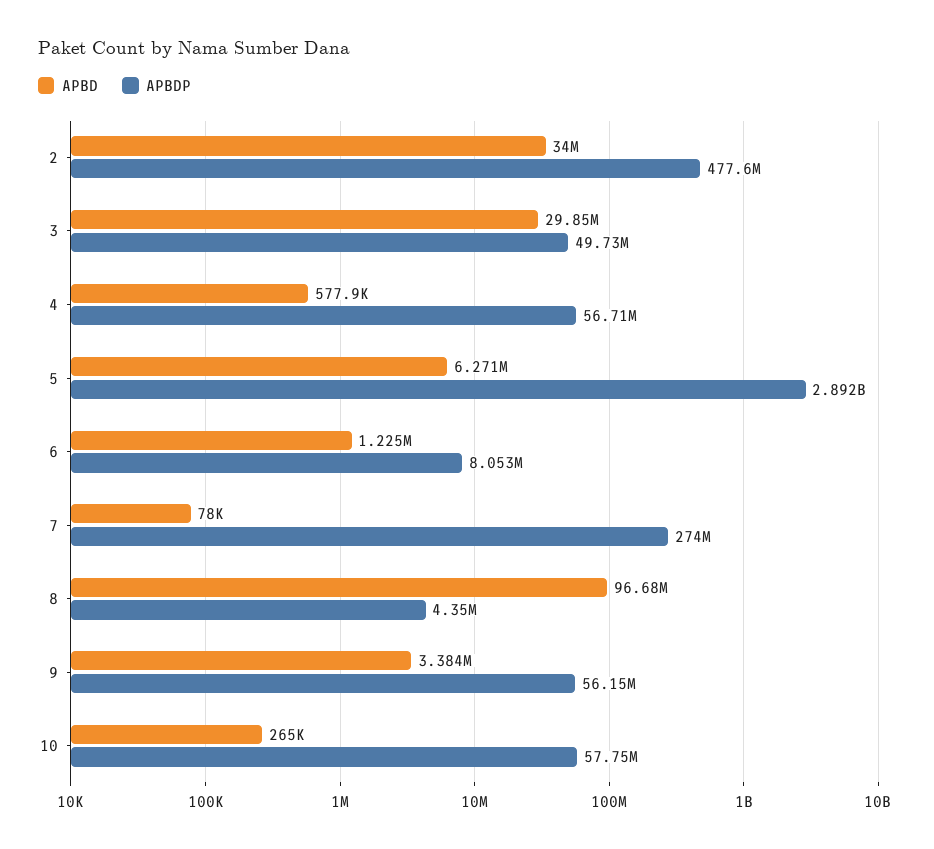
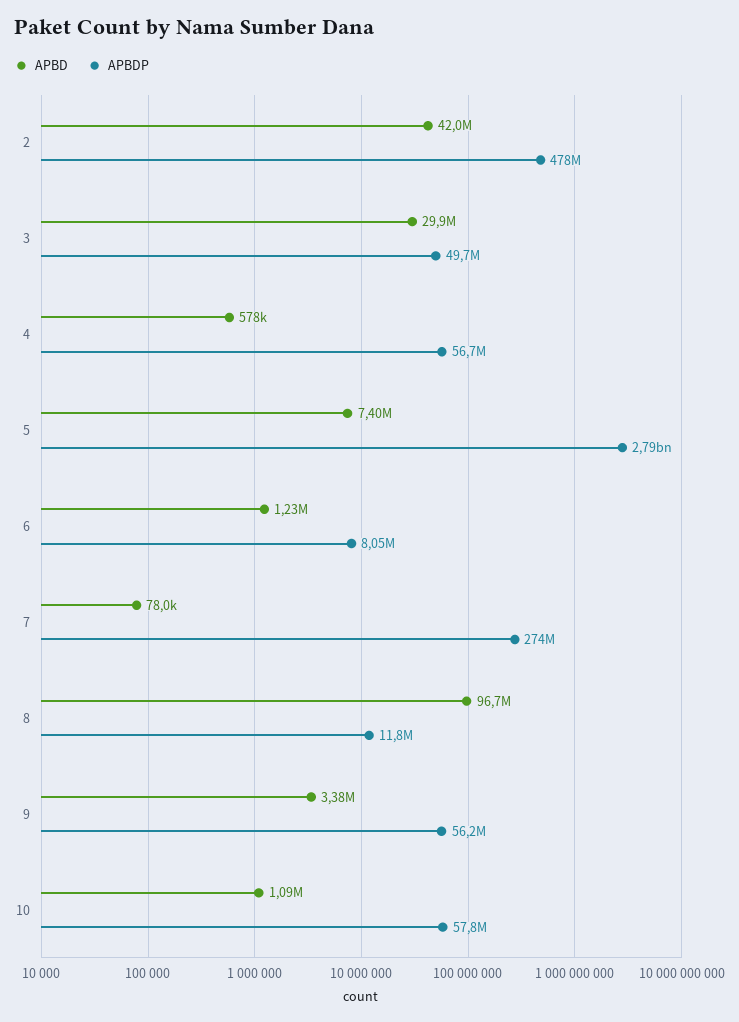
  {
    "APBD": {
-     "2": 34000000,
+     "2": 42000000,
      "3": 29850000,
      "4": 577900,
-     "5": 6271000,
+     "5": 7400000,
      "6": 1225000,
      "7": 78000,
      "8": 96680000,
      "9": 3384000,
-     "10": 265000
+     "10": 1090000
    },
    "APBDP": {
      "2": 477600000,
      "3": 49730000,
      "4": 56710000,
-     "5": 2892000000,
+     "5": 2790000000,
      "6": 8053000,
      "7": 274000000,
-     "8": 4350000,
+     "8": 11800000,
      "9": 56150000,
      "10": 57750000
    }
  }

